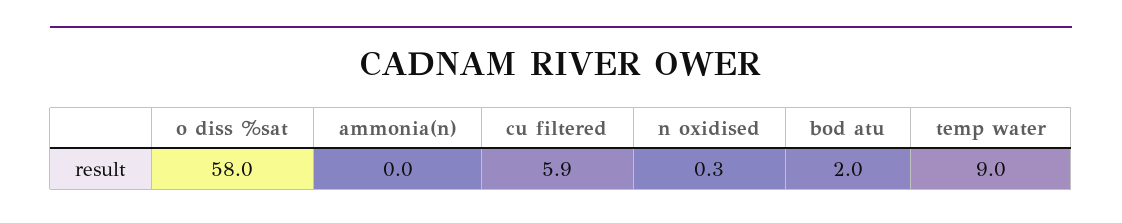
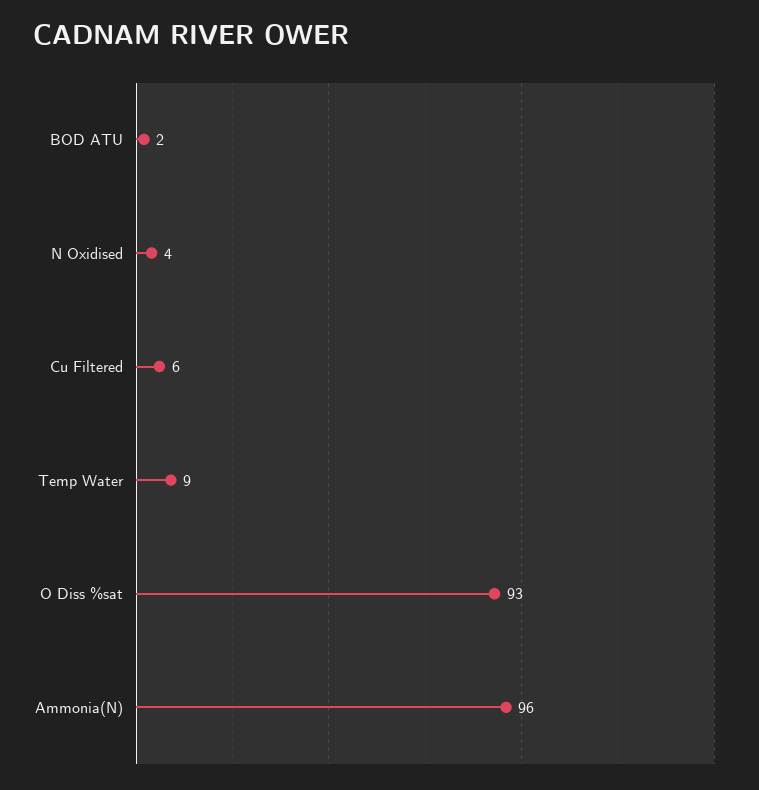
  {
-   "o diss %sat": 58,
+   "o diss %sat": 93,
-   "ammonia(n)": 0,
+   "ammonia(n)": 96,
    "cu filtered": 5.9,
-   "n oxidised": 0.3,
+   "n oxidised": 4,
    "bod atu": 2,
    "temp water": 9
  }

